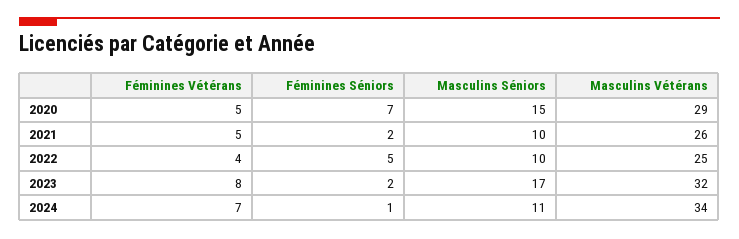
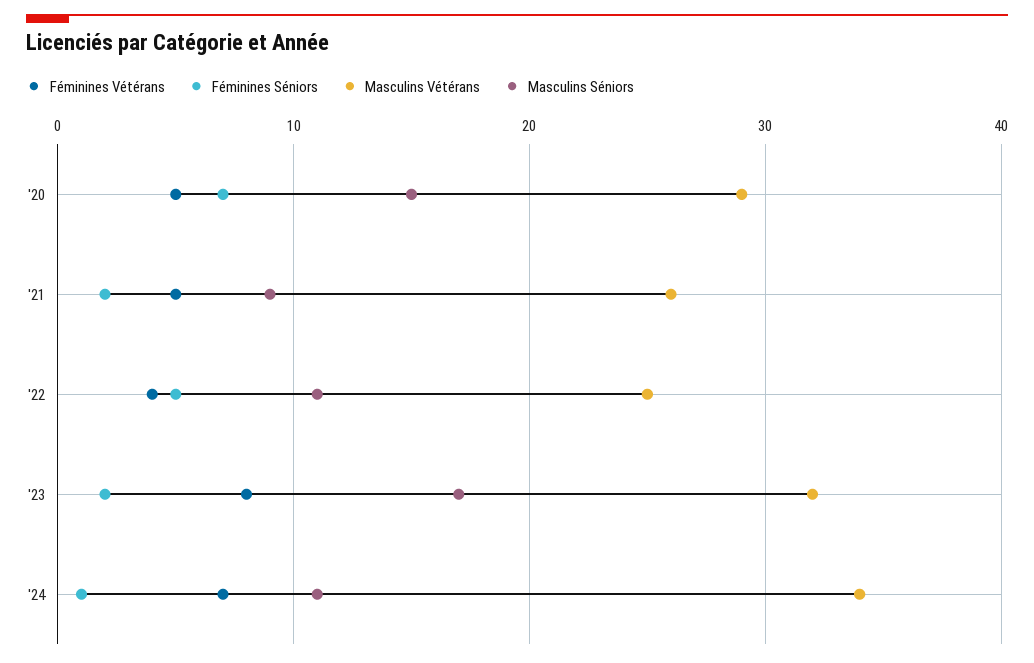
  {
    "Féminines Vétérans": {
      "2020": 5,
      "2021": 5,
      "2022": 4,
      "2023": 8,
      "2024": 7
    },
    "Féminines Séniors": {
      "2020": 7,
      "2021": 2,
      "2022": 5,
      "2023": 2,
      "2024": 1
    },
    "Masculins Séniors": {
      "2020": 15,
-     "2021": 10,
+     "2021": 9,
-     "2022": 10,
+     "2022": 11,
      "2023": 17,
      "2024": 11
    },
    "Masculins Vétérans": {
      "2020": 29,
      "2021": 26,
      "2022": 25,
      "2023": 32,
      "2024": 34
    }
  }

